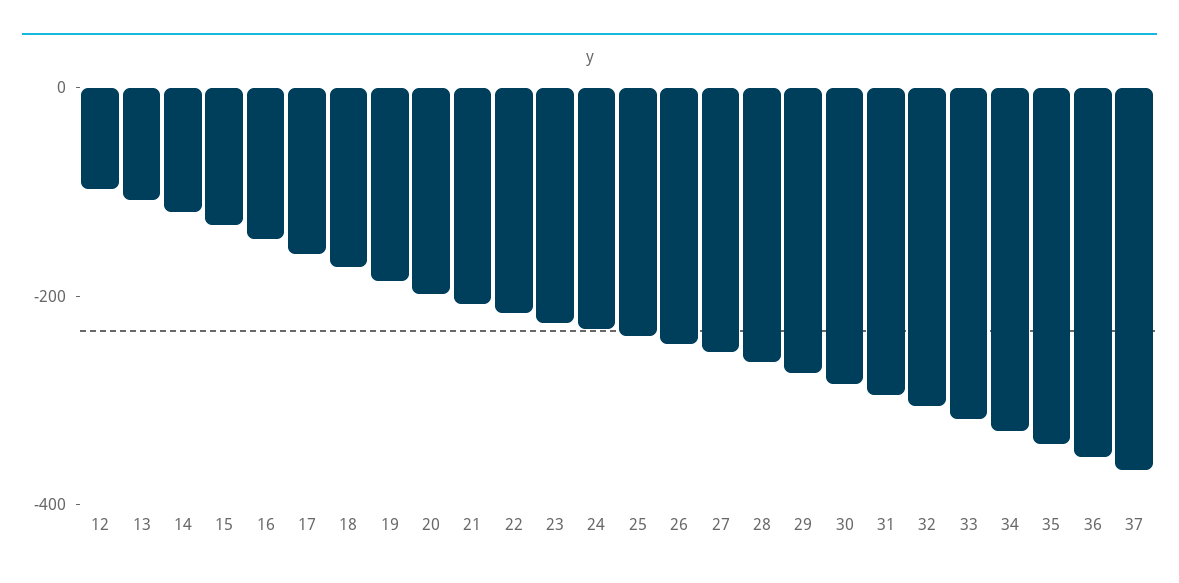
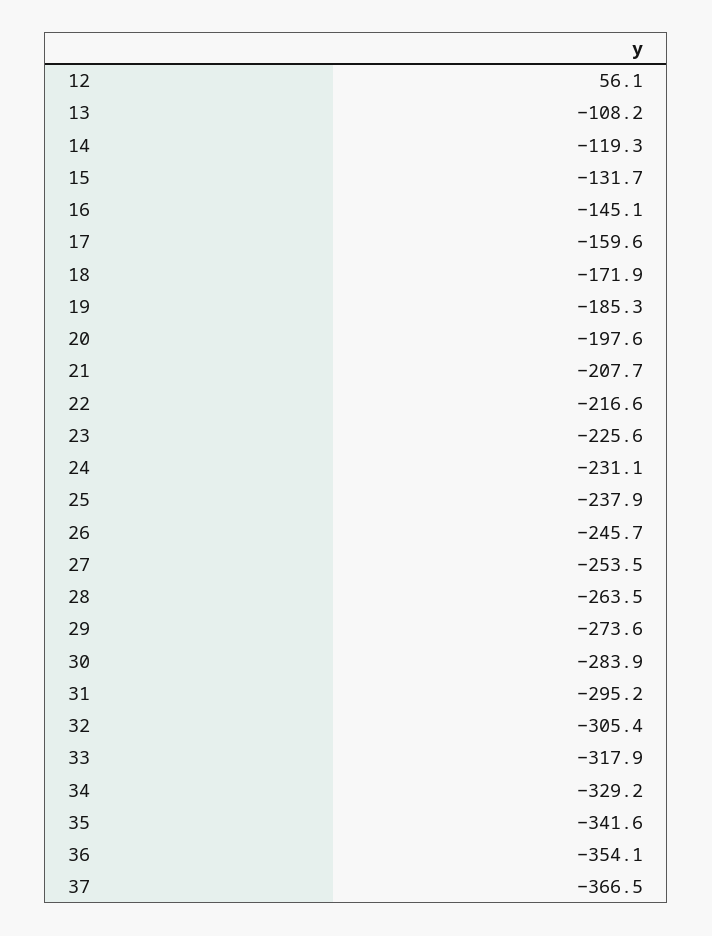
  {
-   "12": -100,
+   "12": 56.1,
    "13": -108.2,
    "14": -119.3,
    "15": -131.7,
    "16": -145.1,
    "17": -159.6,
    "18": -171.9,
    "19": -185.3,
    "20": -197.6,
    "21": -207.7,
    "22": -216.6,
    "23": -225.6,
    "24": -231.1,
    "25": -237.9,
    "26": -245.7,
    "27": -253.5,
    "28": -263.5,
    "29": -273.6,
    "30": -283.9,
    "31": -295.2,
    "32": -305.4,
    "33": -317.9,
    "34": -329.2,
    "35": -341.6,
    "36": -354.1,
    "37": -366.5
  }

